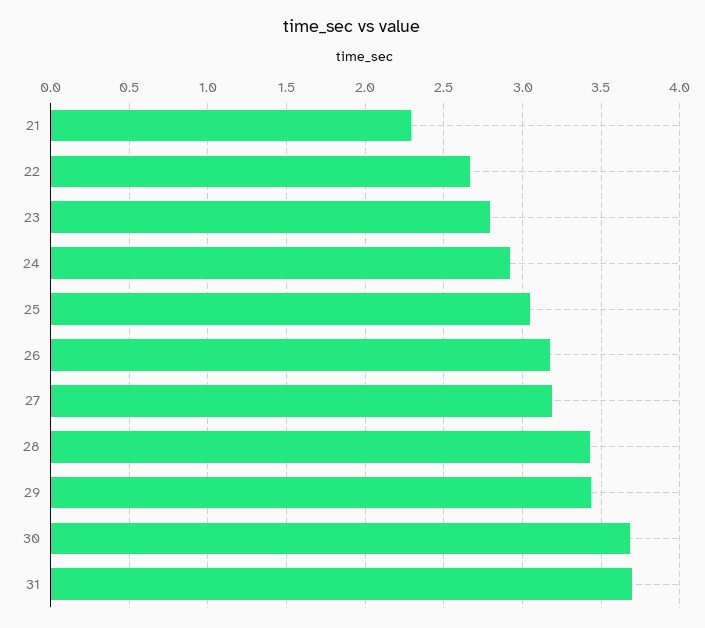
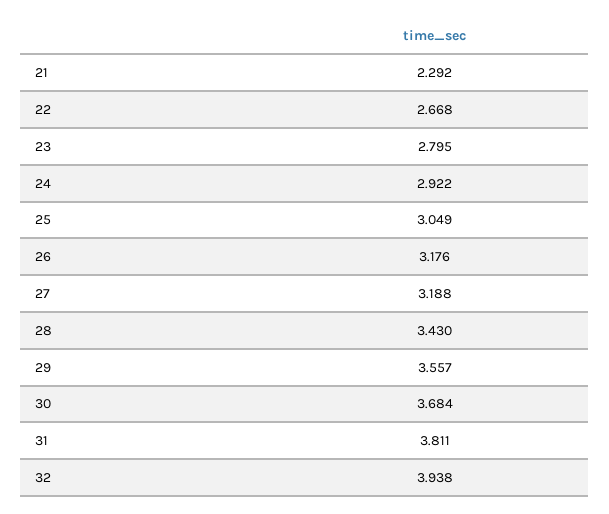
  {
    "21": 2.292,
    "22": 2.668,
    "23": 2.795,
    "24": 2.922,
    "25": 3.049,
    "26": 3.176,
    "27": 3.188,
    "28": 3.43,
-   "29": 3.45,
+   "29": 3.557,
    "30": 3.684,
-   "31": 3.7
+   "31": 3.811,
+   "32": 3.938
  }

